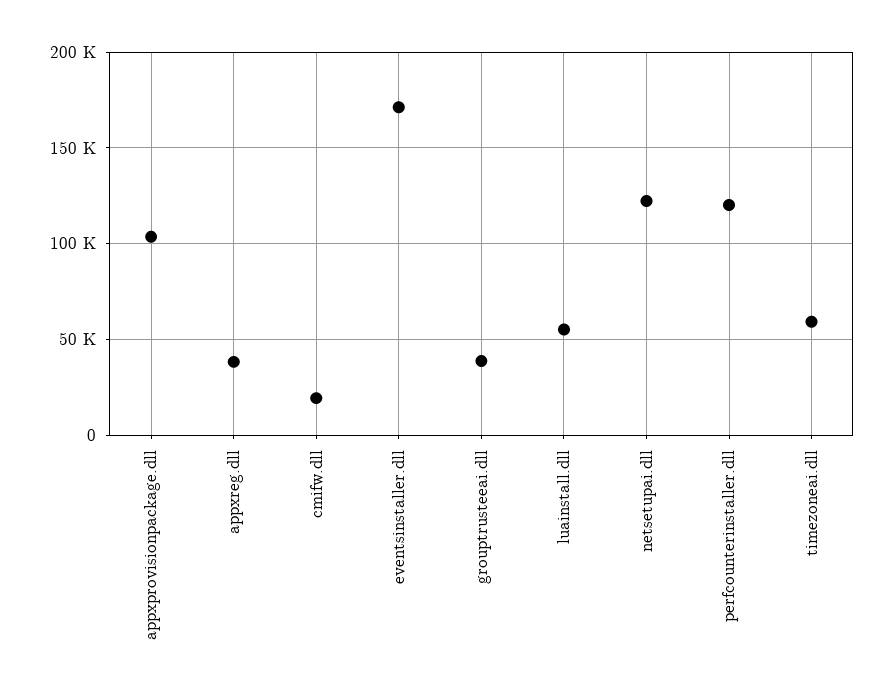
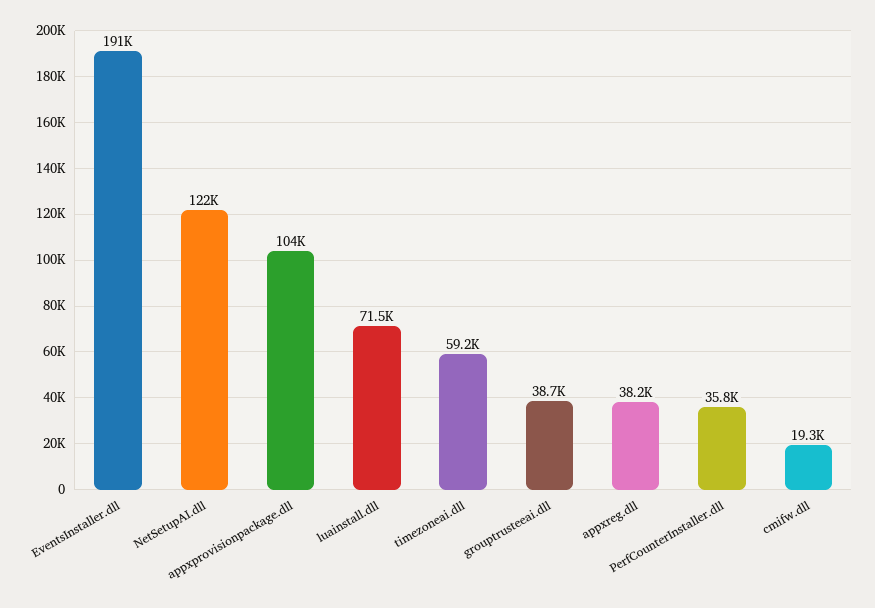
  {
    "appxprovisionpackage.dll": 104000,
    "appxreg.dll": 38200,
    "cmifw.dll": 19300,
-   "eventsinstaller.dll": 170000,
+   "eventsinstaller.dll": 191000,
    "grouptrusteeai.dll": 38700,
-   "luainstall.dll": 55000,
+   "luainstall.dll": 71500,
    "netsetupai.dll": 122000,
-   "perfcounterinstaller.dll": 120000,
+   "perfcounterinstaller.dll": 35800,
    "timezoneai.dll": 59200
  }

